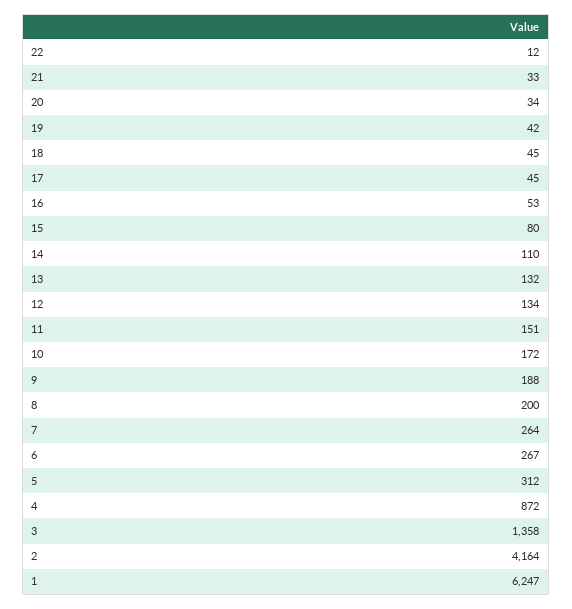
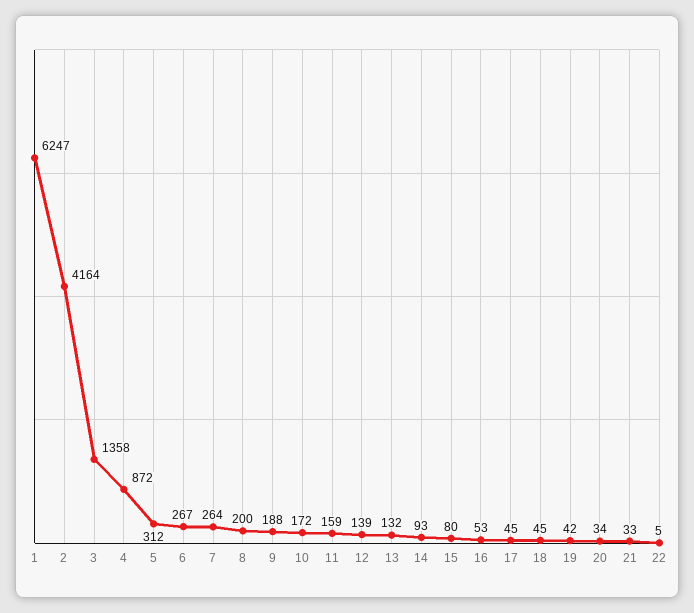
  {
-   "22": 12,
+   "22": 5,
    "21": 33,
    "20": 34,
    "19": 42,
    "18": 45,
    "17": 45,
    "16": 53,
    "15": 80,
-   "14": 110,
+   "14": 93,
    "13": 132,
-   "12": 134,
+   "12": 139,
-   "11": 151,
+   "11": 159,
    "10": 172,
    "9": 188,
    "8": 200,
    "7": 264,
    "6": 267,
    "5": 312,
    "4": 872,
    "3": 1358,
    "2": 4164,
    "1": 6247
  }

